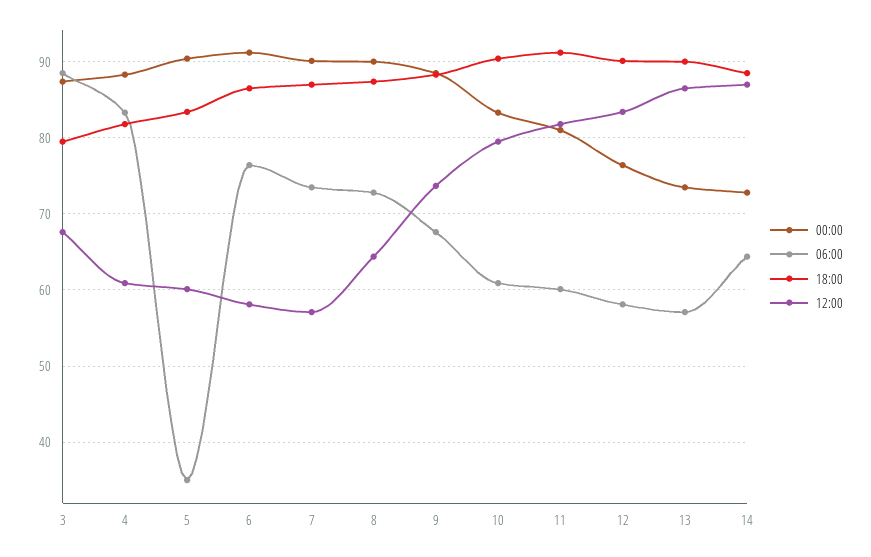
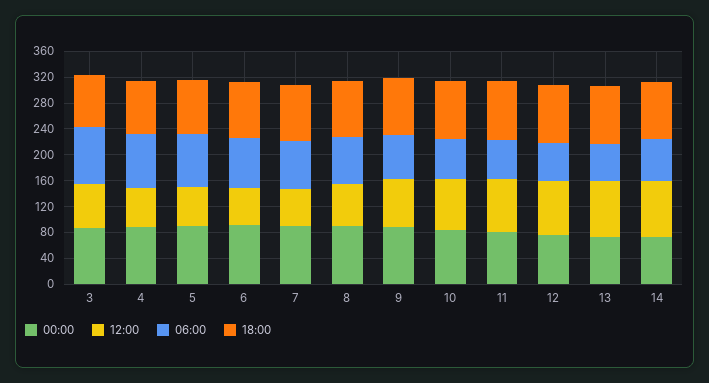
  {
    "00:00": {
      "3": 87,
      "4": 88,
      "5": 90,
      "6": 91,
      "7": 90,
      "8": 90,
      "9": 89,
      "10": 83,
      "11": 81,
      "12": 76,
      "13": 74,
      "14": 73
    },
    "06:00": {
      "3": 89,
      "4": 83,
-     "5": 35,
+     "5": 80,
      "6": 76,
      "7": 74,
      "8": 73,
      "9": 68,
      "10": 61,
      "11": 60,
      "12": 58,
      "13": 57,
      "14": 64
    },
    "18:00": {
      "3": 80,
      "4": 82,
      "5": 83,
      "6": 87,
      "7": 87,
      "8": 87,
      "9": 88,
      "10": 90,
      "11": 91,
      "12": 90,
      "13": 90,
      "14": 89
    },
    "12:00": {
      "3": 68,
      "4": 61,
      "5": 60,
      "6": 58,
      "7": 57,
      "8": 64,
      "9": 74,
      "10": 80,
      "11": 82,
      "12": 83,
      "13": 87,
      "14": 87
    }
  }

